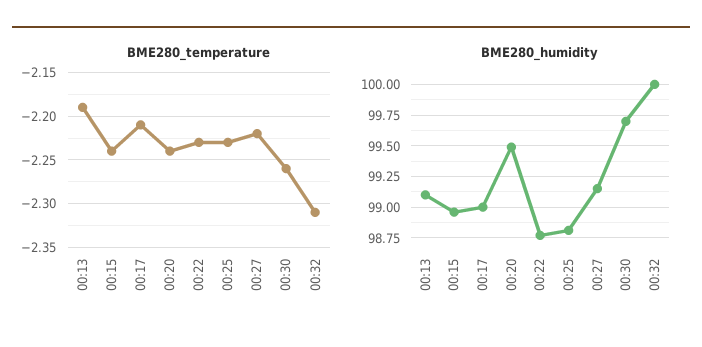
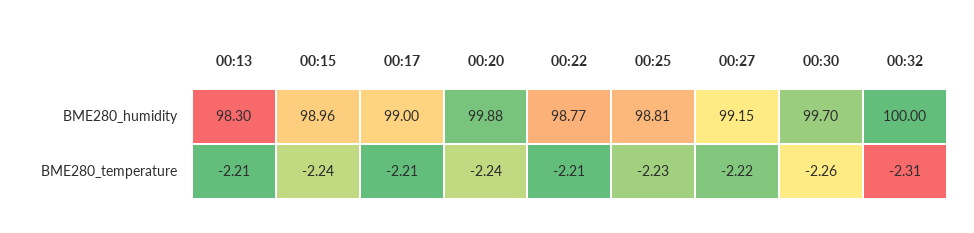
  {
    "BME280_temperature": {
-     "00:13": -2.19,
+     "00:13": -2.21,
      "00:15": -2.24,
      "00:17": -2.21,
      "00:20": -2.24,
-     "00:22": -2.23,
+     "00:22": -2.21,
      "00:25": -2.23,
      "00:27": -2.22,
      "00:30": -2.26,
      "00:32": -2.31
    },
    "BME280_humidity": {
-     "00:13": 99.1,
+     "00:13": 98.3,
      "00:15": 98.96,
      "00:17": 99,
-     "00:20": 99.5,
+     "00:20": 99.88,
      "00:22": 98.77,
      "00:25": 98.81,
      "00:27": 99.15,
      "00:30": 99.7,
      "00:32": 100
    }
  }

